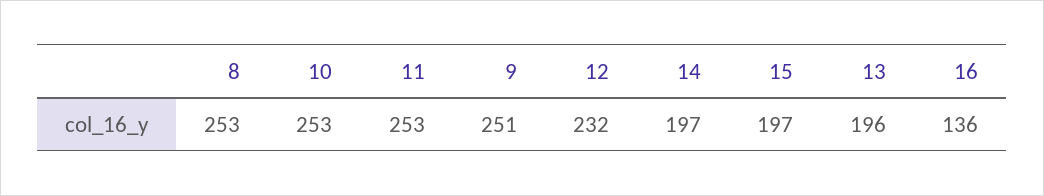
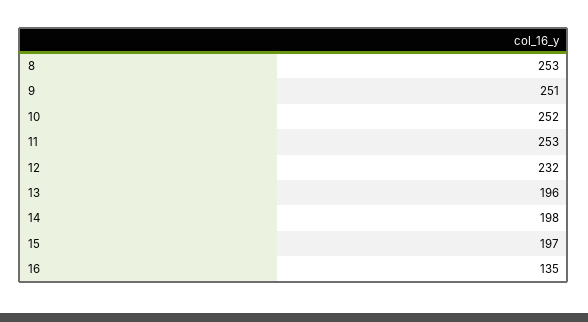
  {
    "8": 253,
-   "10": 253,
+   "10": 252,
    "11": 253,
    "9": 251,
    "12": 232,
-   "14": 197,
+   "14": 198,
    "15": 197,
    "13": 196,
-   "16": 136
+   "16": 135
  }

